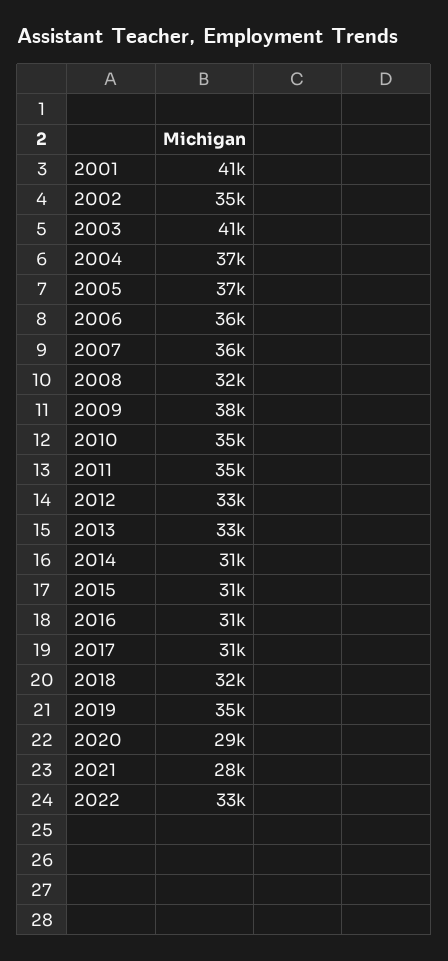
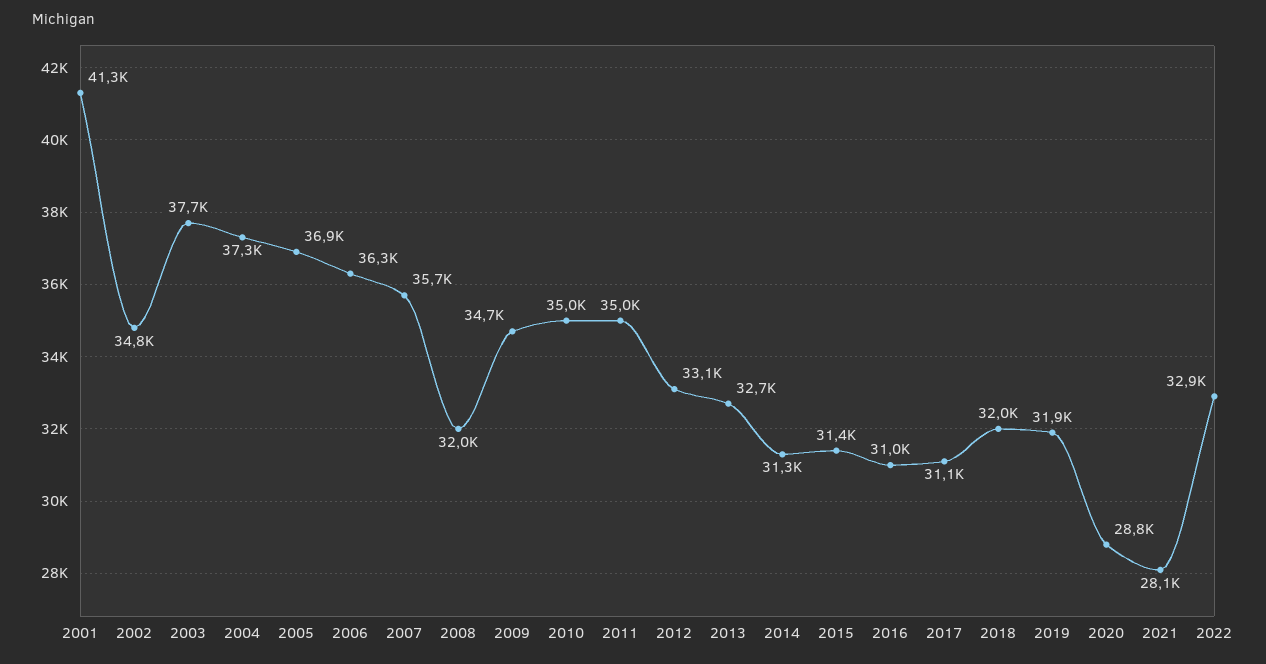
  {
    "2001": 41300,
    "2002": 34800,
-   "2003": 41000,
+   "2003": 37700,
    "2004": 37300,
    "2005": 36900,
    "2006": 36300,
    "2007": 35700,
    "2008": 32000,
-   "2009": 38000,
+   "2009": 34700,
    "2010": 35000,
    "2011": 35000,
    "2012": 33100,
    "2013": 32700,
    "2014": 31300,
    "2015": 31400,
    "2016": 31000,
    "2017": 31100,
    "2018": 32000,
-   "2019": 35000,
+   "2019": 31900,
    "2020": 28800,
    "2021": 28100,
    "2022": 32900
  }

